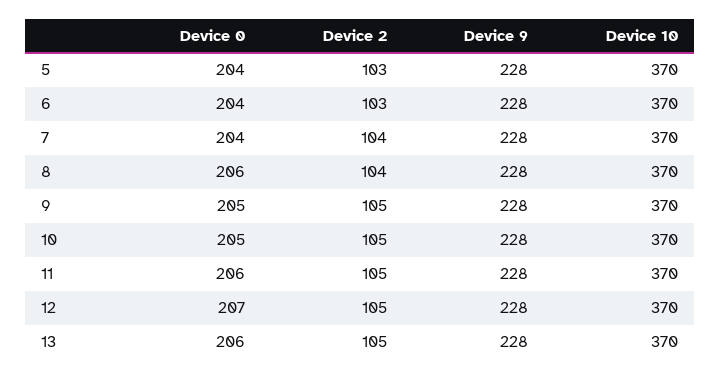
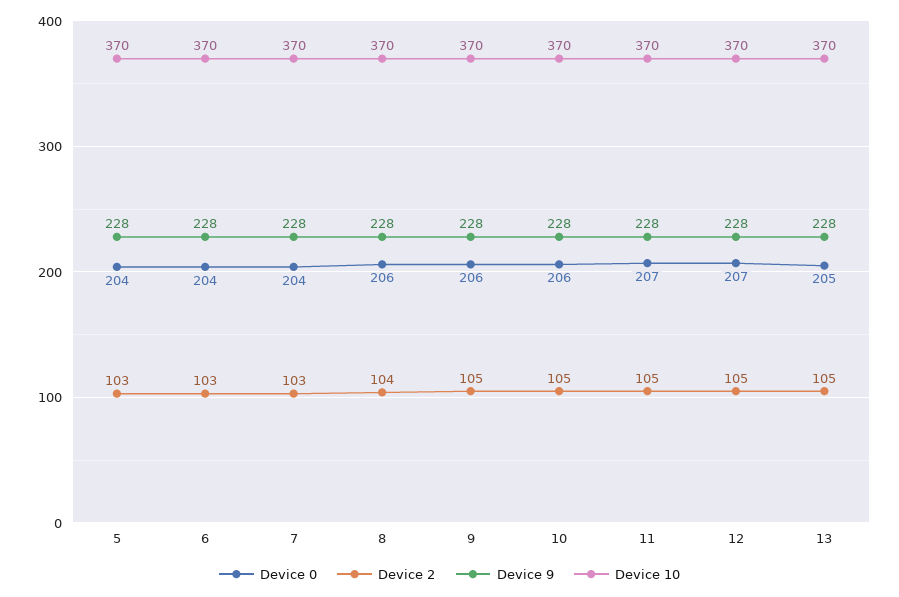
  {
    "Device 0": {
      "5": 204,
      "6": 204,
      "7": 204,
      "8": 206,
-     "9": 205,
+     "9": 206,
-     "10": 205,
+     "10": 206,
-     "11": 206,
+     "11": 207,
      "12": 207,
-     "13": 206
+     "13": 205
    },
    "Device 2": {
      "5": 103,
      "6": 103,
-     "7": 104,
+     "7": 103,
      "8": 104,
      "9": 105,
      "10": 105,
      "11": 105,
      "12": 105,
      "13": 105
    },
    "Device 9": {
      "5": 228,
      "6": 228,
      "7": 228,
      "8": 228,
      "9": 228,
      "10": 228,
      "11": 228,
      "12": 228,
      "13": 228
    },
    "Device 10": {
      "5": 370,
      "6": 370,
      "7": 370,
      "8": 370,
      "9": 370,
      "10": 370,
      "11": 370,
      "12": 370,
      "13": 370
    }
  }

